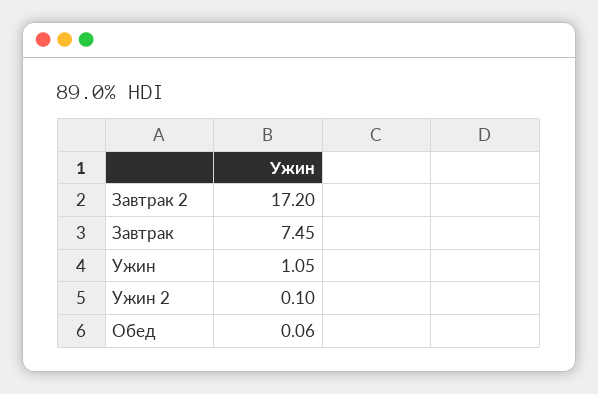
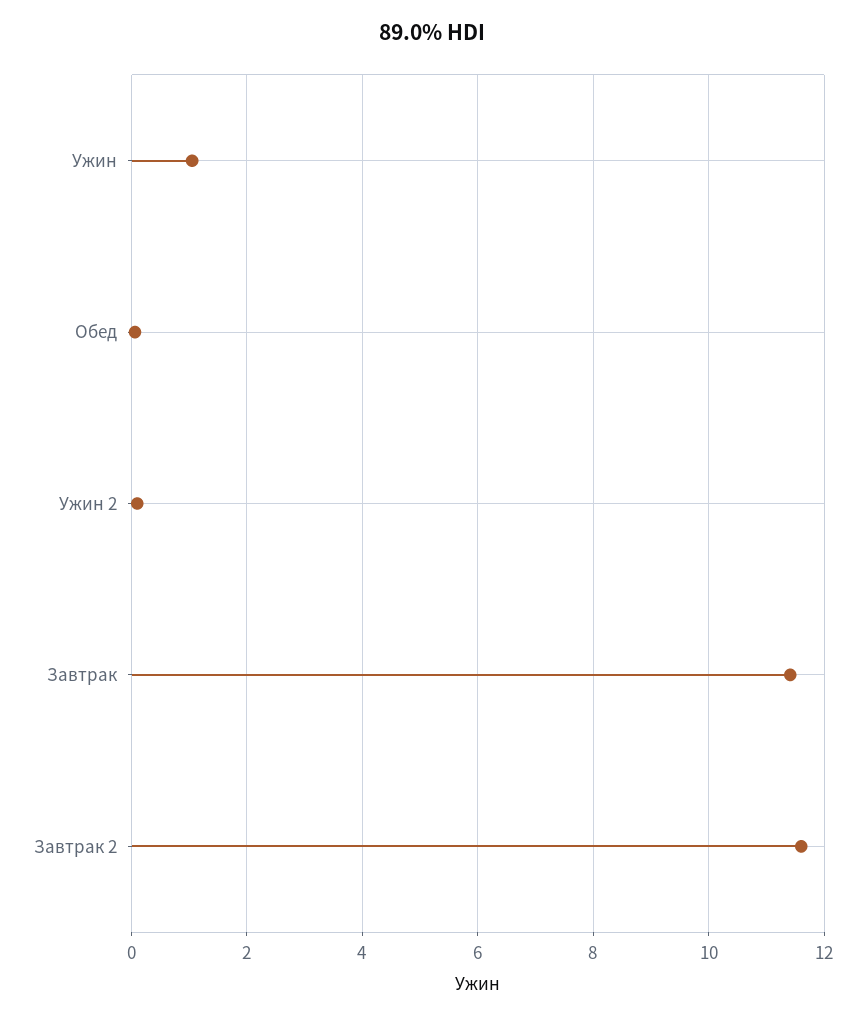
  {
-   "Завтрак 2": 17.2,
+   "Завтрак 2": 11.6,
-   "Завтрак": 7.45,
+   "Завтрак": 11.4,
    "Ужин": 1.05,
    "Ужин 2": 0.1,
    "Обед": 0.06
  }

